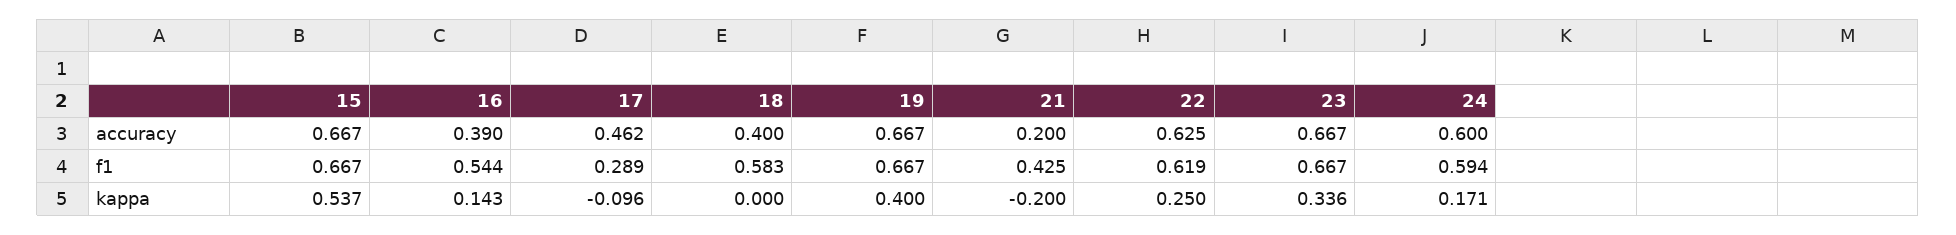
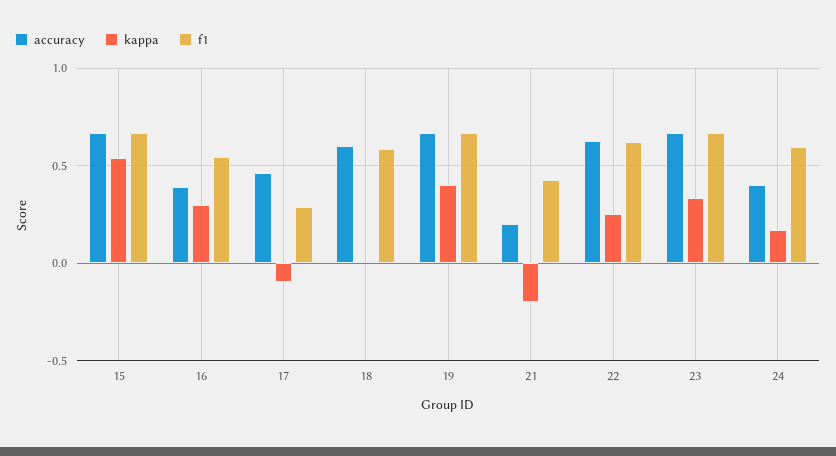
  {
    "accuracy": {
      "15": 0.667,
      "16": 0.39,
      "17": 0.462,
-     "18": 0.4,
+     "18": 0.6,
      "19": 0.667,
      "21": 0.2,
      "22": 0.625,
      "23": 0.667,
-     "24": 0.6
+     "24": 0.4
    },
    "f1": {
      "15": 0.667,
      "16": 0.544,
      "17": 0.289,
      "18": 0.583,
      "19": 0.667,
      "21": 0.425,
      "22": 0.619,
      "23": 0.667,
      "24": 0.594
    },
    "kappa": {
      "15": 0.537,
-     "16": 0.143,
+     "16": 0.3,
      "17": -0.096,
      "18": 0,
      "19": 0.4,
      "21": -0.2,
      "22": 0.25,
      "23": 0.336,
      "24": 0.171
    }
  }

